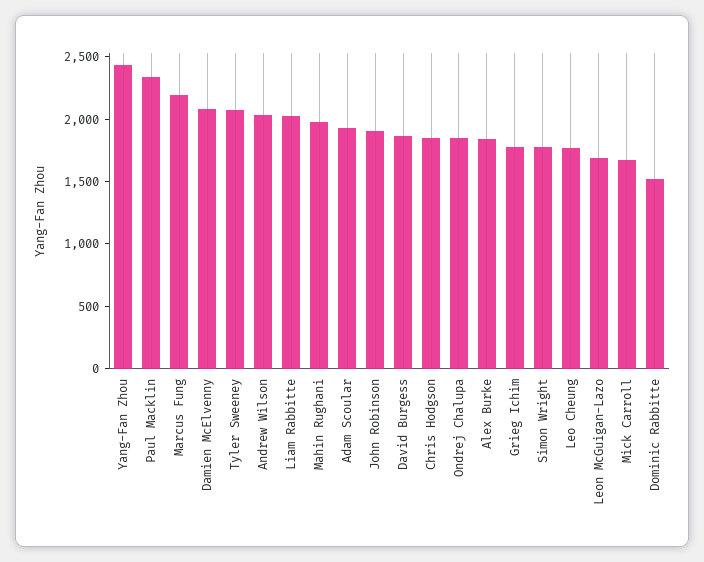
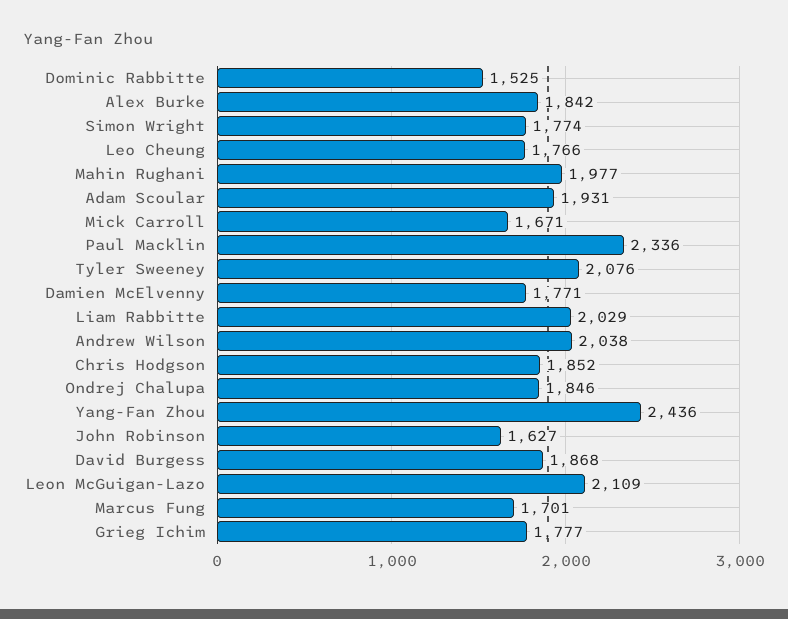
  {
    "Yang-Fan Zhou": 2436,
    "Paul Macklin": 2336,
-   "Marcus Fung": 2200,
+   "Marcus Fung": 1701,
-   "Damien McElvenny": 2100,
+   "Damien McElvenny": 1771,
    "Tyler Sweeney": 2076,
    "Andrew Wilson": 2038,
    "Liam Rabbitte": 2029,
    "Mahin Rughani": 1977,
    "Adam Scoular": 1931,
-   "John Robinson": 1900,
+   "John Robinson": 1627,
    "David Burgess": 1868,
    "Chris Hodgson": 1852,
    "Ondrej Chalupa": 1846,
    "Alex Burke": 1842,
    "Grieg Ichim": 1777,
    "Simon Wright": 1774,
    "Leo Cheung": 1766,
-   "Leon McGuigan-Lazo": 1700,
+   "Leon McGuigan-Lazo": 2109,
    "Mick Carroll": 1671,
    "Dominic Rabbitte": 1525
  }

